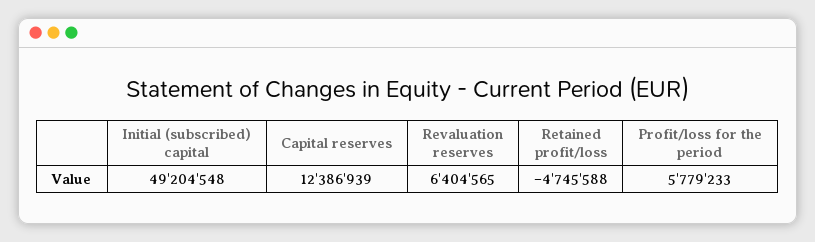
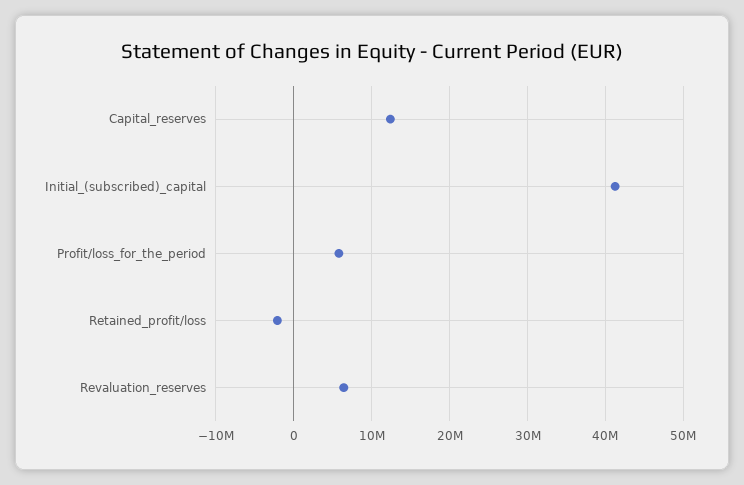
  {
-   "Initial (subscribed) capital": 49204548,
+   "Initial (subscribed) capital": 41000000,
    "Capital reserves": 12386939,
    "Revaluation reserves": 6404565,
-   "Retained profit/loss": -4745588,
+   "Retained profit/loss": -2000000,
    "Profit/loss for the period": 5779233
  }

